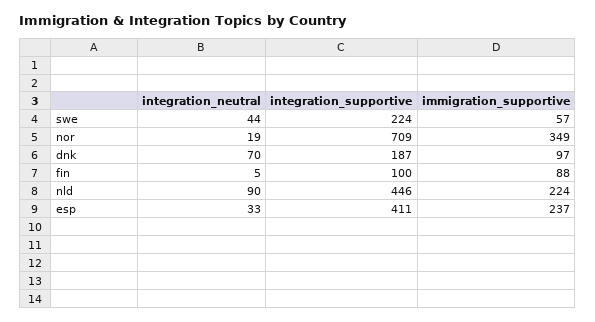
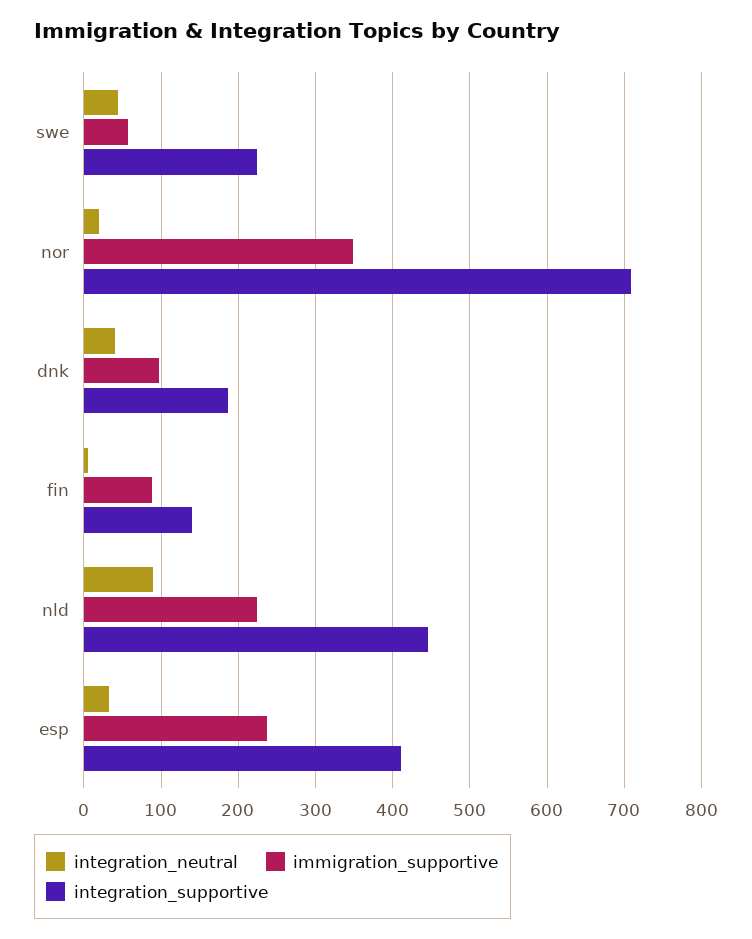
  {
    "integration_neutral": {
      "swe": 44,
      "nor": 19,
-     "dnk": 70,
+     "dnk": 40,
      "fin": 5,
      "nld": 90,
      "esp": 33
    },
    "integration_supportive": {
      "swe": 224,
      "nor": 709,
      "dnk": 187,
-     "fin": 100,
+     "fin": 140,
      "nld": 446,
      "esp": 411
    },
    "immigration_supportive": {
      "swe": 57,
      "nor": 349,
      "dnk": 97,
      "fin": 88,
      "nld": 224,
      "esp": 237
    }
  }

